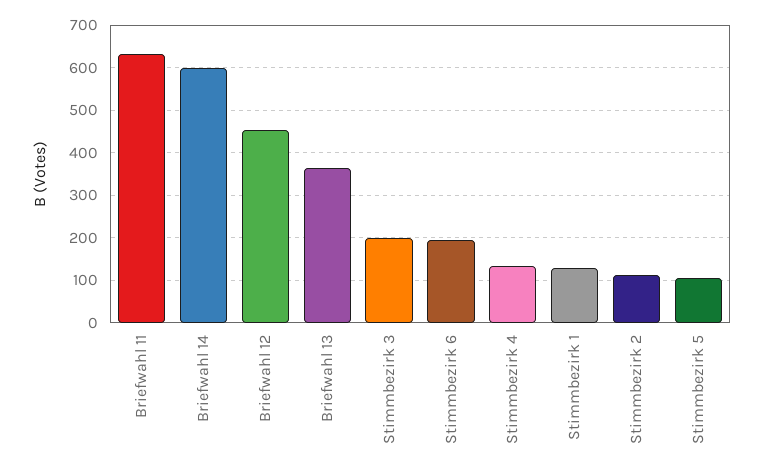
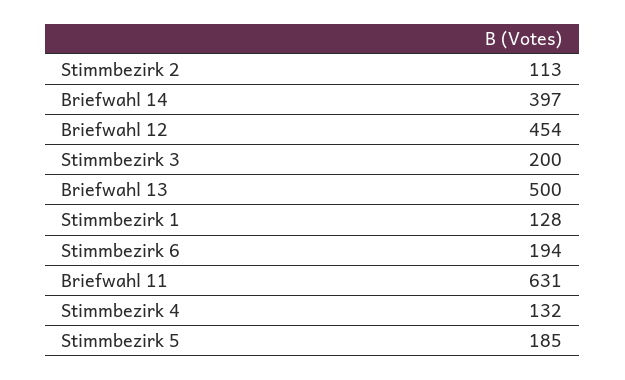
  {
    "Briefwahl 11": 631,
-   "Briefwahl 14": 600,
+   "Briefwahl 14": 397,
    "Briefwahl 12": 454,
-   "Briefwahl 13": 360,
+   "Briefwahl 13": 500,
    "Stimmbezirk 3": 200,
    "Stimmbezirk 6": 194,
    "Stimmbezirk 4": 132,
    "Stimmbezirk 1": 128,
    "Stimmbezirk 2": 113,
-   "Stimmbezirk 5": 100
+   "Stimmbezirk 5": 185
  }

